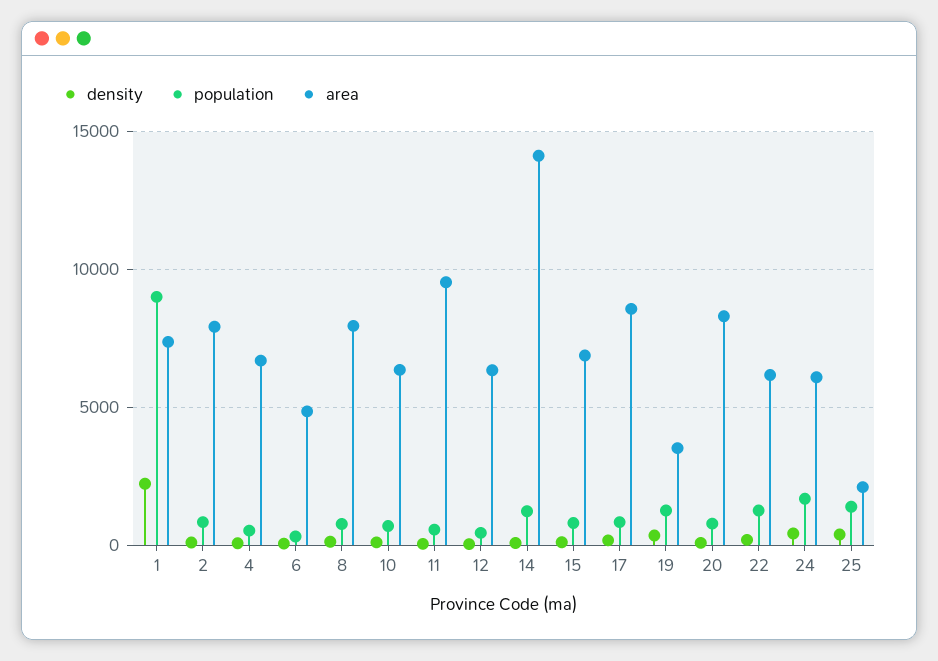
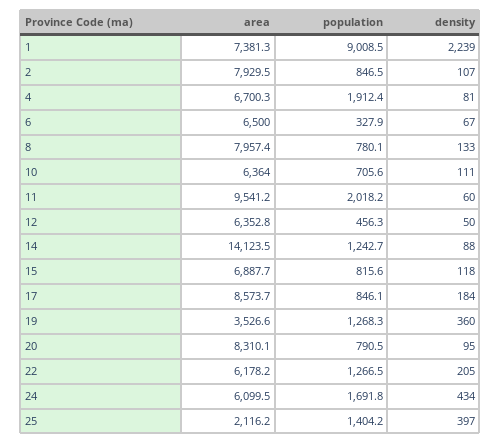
  {
    "density": {
      "1": 2239,
      "2": 107,
      "4": 81,
      "6": 67,
      "8": 133,
      "10": 111,
      "11": 60,
      "12": 50,
      "14": 88,
      "15": 118,
      "17": 184,
      "19": 360,
      "20": 95,
      "22": 205,
      "24": 434,
      "25": 397
    },
    "population": {
      "1": 9008.5,
      "2": 846.5,
-     "4": 500,
+     "4": 1912.4,
      "6": 327.9,
      "8": 780.1,
      "10": 705.6,
-     "11": 500,
+     "11": 2018.2,
      "12": 456.3,
      "14": 1242.7,
      "15": 815.6,
      "17": 846.1,
      "19": 1268.3,
      "20": 790.5,
      "22": 1266.5,
      "24": 1691.8,
      "25": 1404.2
    },
    "area": {
      "1": 7381.3,
      "2": 7929.5,
      "4": 6700.3,
-     "6": 5000,
+     "6": 6500,
      "8": 7957.4,
      "10": 6364,
      "11": 9541.2,
      "12": 6352.8,
      "14": 14123.5,
      "15": 6887.7,
      "17": 8573.7,
      "19": 3526.6,
      "20": 8310.1,
      "22": 6178.2,
      "24": 6099.5,
      "25": 2116.2
    }
  }

